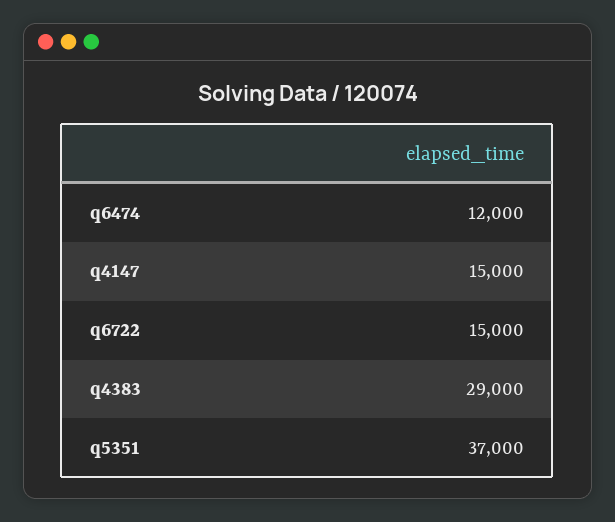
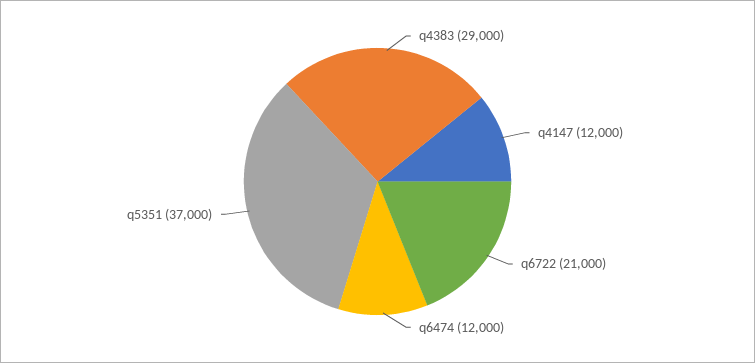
  {
    "q6474": 12000,
-   "q4147": 15000,
+   "q4147": 12000,
-   "q6722": 15000,
+   "q6722": 21000,
    "q4383": 29000,
    "q5351": 37000
  }

